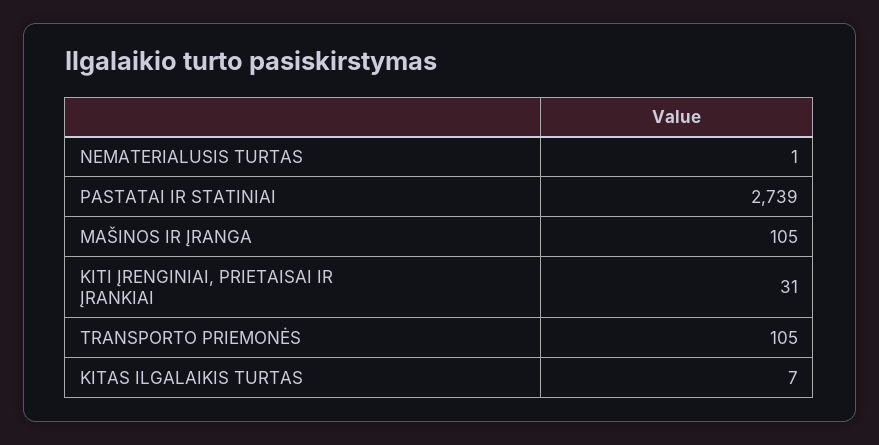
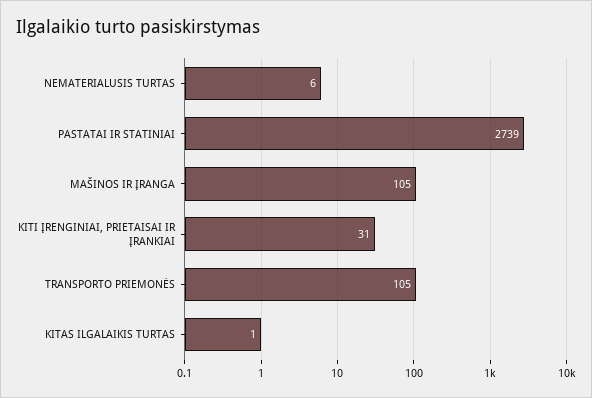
  {
-   "NEMATERIALUSIS TURTAS": 1,
+   "NEMATERIALUSIS TURTAS": 6,
    "PASTATAI IR STATINIAI": 2739,
    "MAŠINOS IR ĮRANGA": 105,
    "KITI ĮRENGINIAI, PRIETAISAI IR ĮRANKIAI": 31,
    "TRANSPORTO PRIEMONĖS": 105,
-   "KITAS ILGALAIKIS TURTAS": 7
+   "KITAS ILGALAIKIS TURTAS": 1
  }

